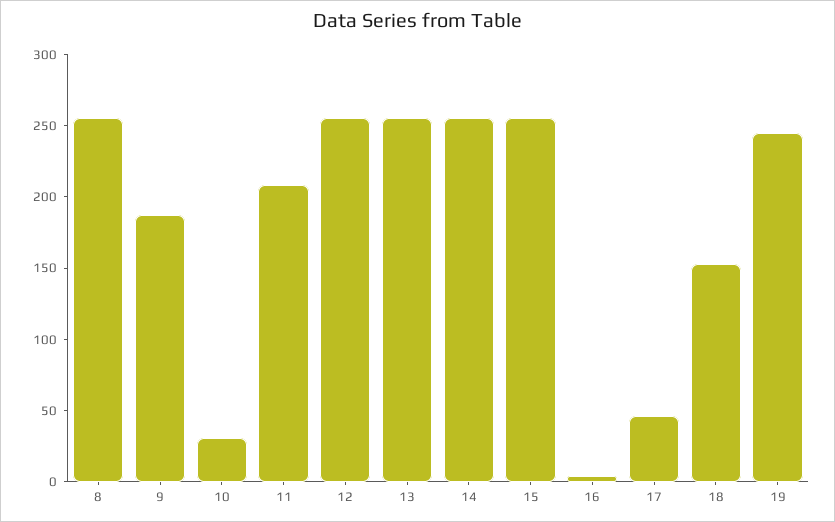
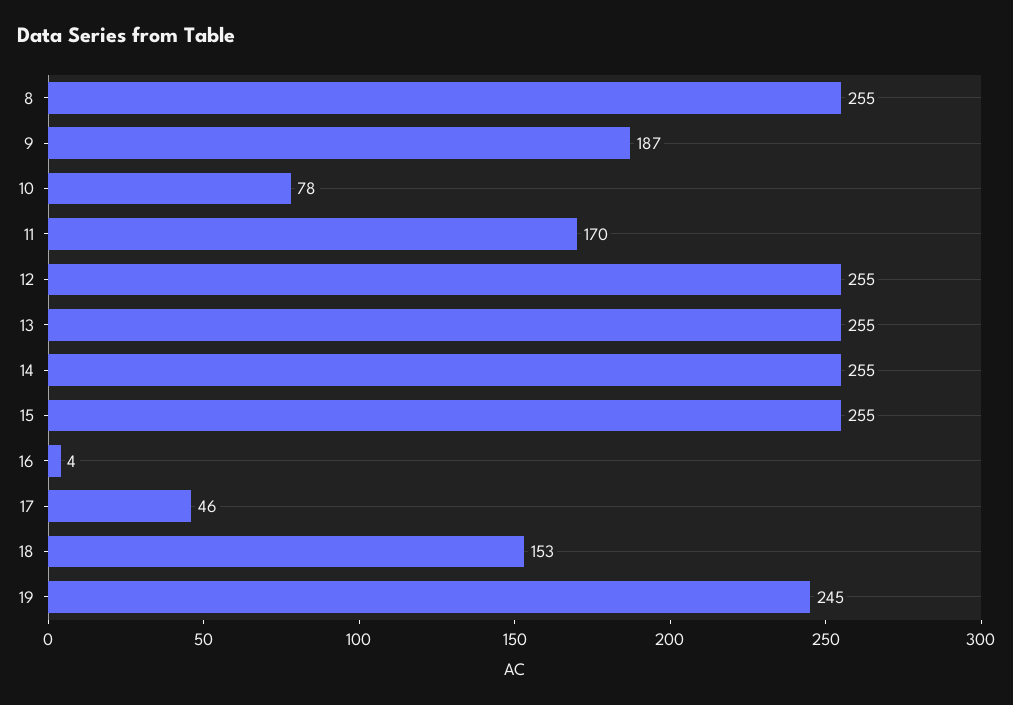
  {
    "8": 255,
    "9": 187,
-   "10": 30,
+   "10": 78,
-   "11": 210,
+   "11": 170,
    "12": 255,
    "13": 255,
    "14": 255,
    "15": 255,
    "16": 4,
    "17": 46,
    "18": 153,
    "19": 245
  }

